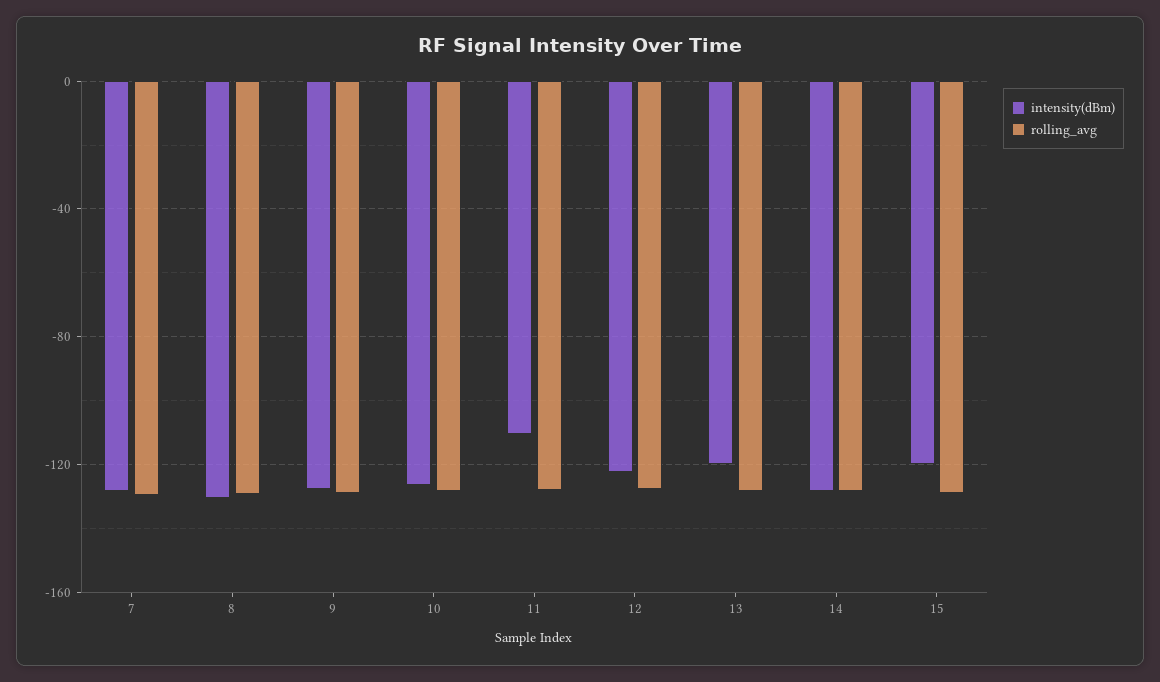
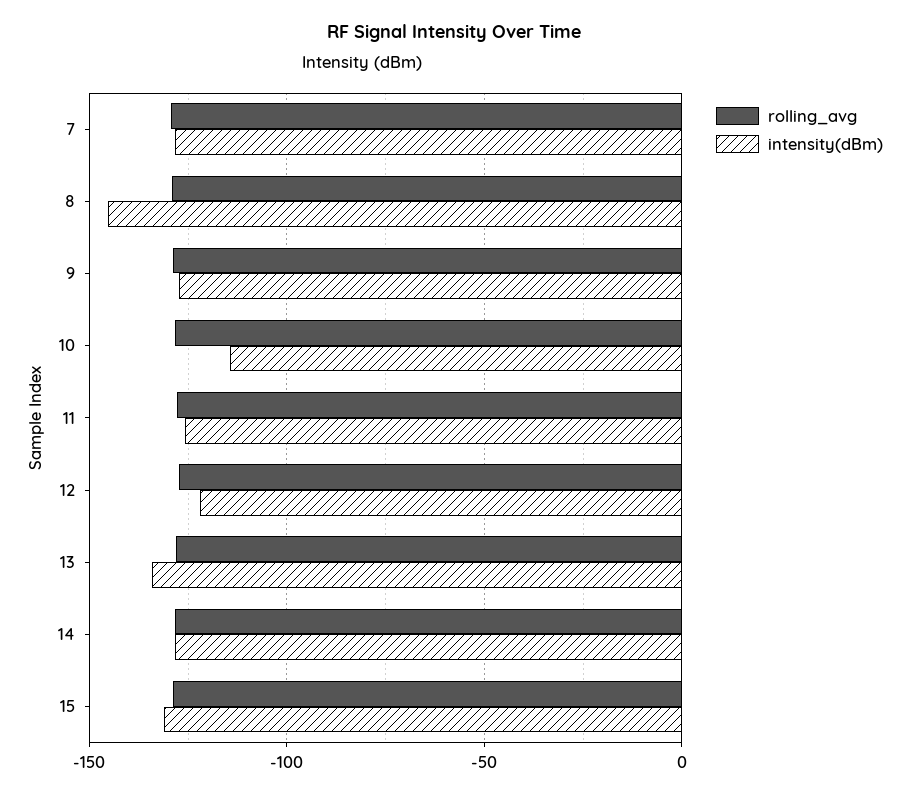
  {
    "intensity(dBm)": {
      "7": -130,
-     "8": -130,
+     "8": -145,
      "9": -125,
-     "10": -125,
+     "10": -115,
-     "11": -110,
+     "11": -125,
      "12": -120,
-     "13": -120,
+     "13": -135,
      "14": -130,
-     "15": -120
+     "15": -130
    },
    "rolling_avg": {
      "7": -130,
      "8": -130,
      "9": -130,
      "10": -130,
      "11": -130,
      "12": -125,
      "13": -130,
      "14": -130,
      "15": -130
    }
  }

